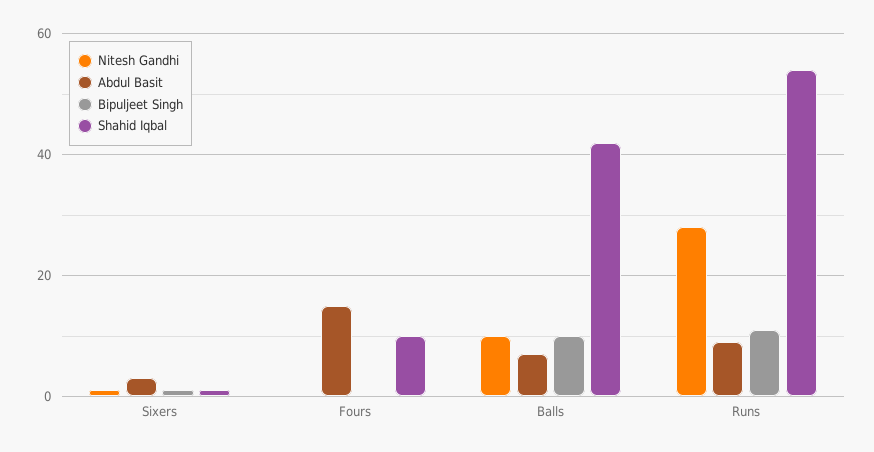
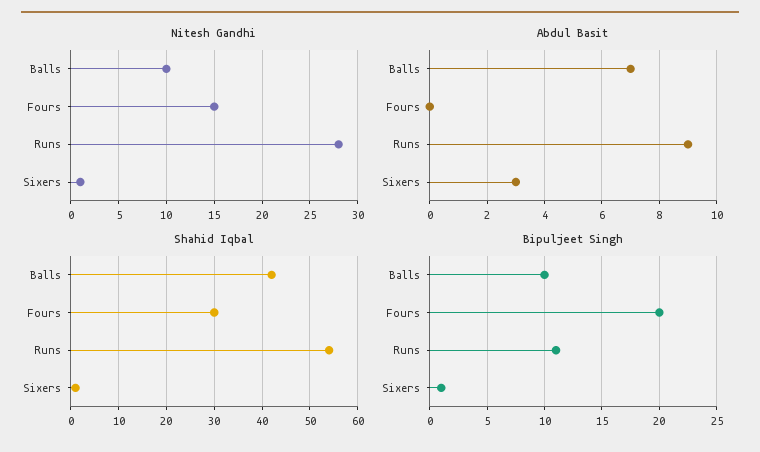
  {
    "Nitesh Gandhi": {
      "Sixers": 1,
-     "Fours": 0,
+     "Fours": 15,
      "Balls": 10,
      "Runs": 28
    },
    "Abdul Basit": {
      "Sixers": 3,
-     "Fours": 15,
+     "Fours": 0,
      "Balls": 7,
      "Runs": 9
    },
    "Bipuljeet Singh": {
      "Sixers": 1,
-     "Fours": 0,
+     "Fours": 20,
      "Balls": 10,
      "Runs": 11
    },
    "Shahid Iqbal": {
      "Sixers": 0,
-     "Fours": 10,
+     "Fours": 30,
      "Balls": 40,
      "Runs": 55
    }
  }

